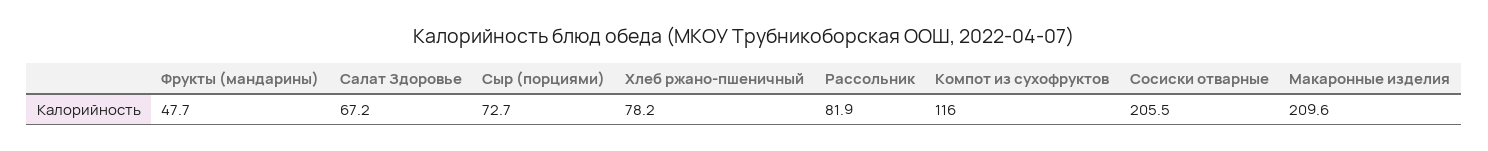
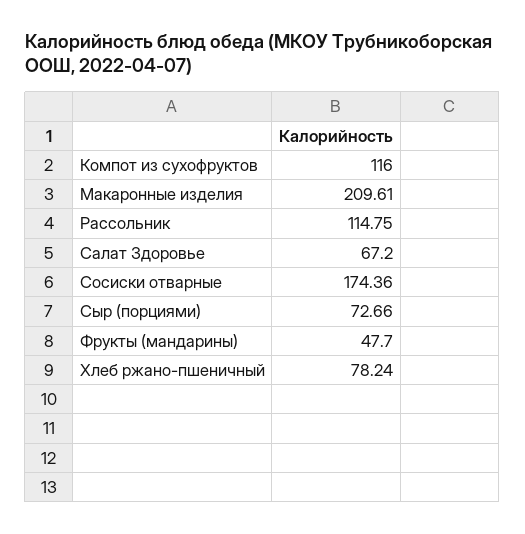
  {
    "Фрукты (мандарины)": 47.7,
    "Салат Здоровье": 67.2,
    "Сыр (порциями)": 72.66,
    "Хлеб ржано-пшеничный": 78.24,
-   "Рассольник": 81.9,
+   "Рассольник": 114.75,
    "Компот из сухофруктов": 116,
-   "Сосиски отварные": 205.5,
+   "Сосиски отварные": 174.36,
    "Макаронные изделия": 209.61
  }

